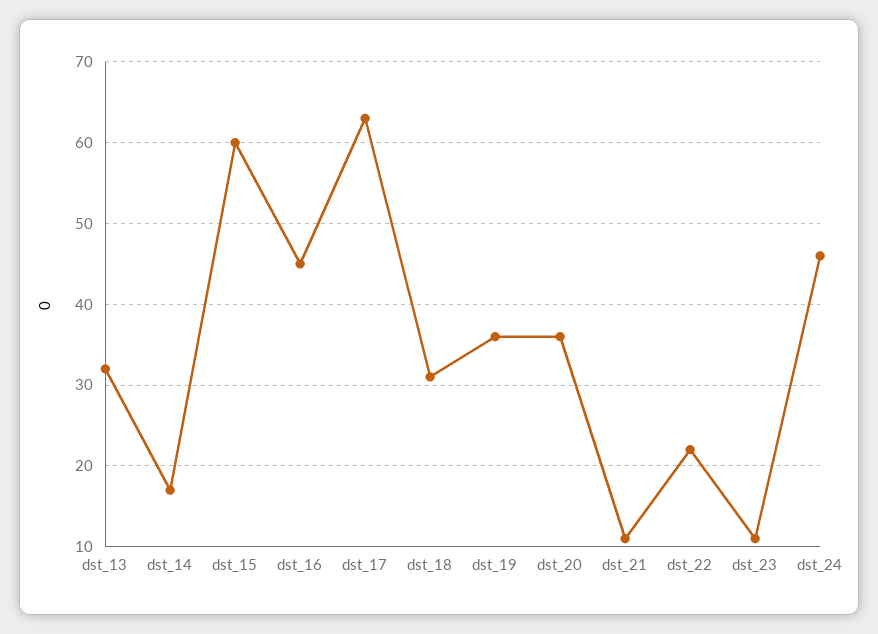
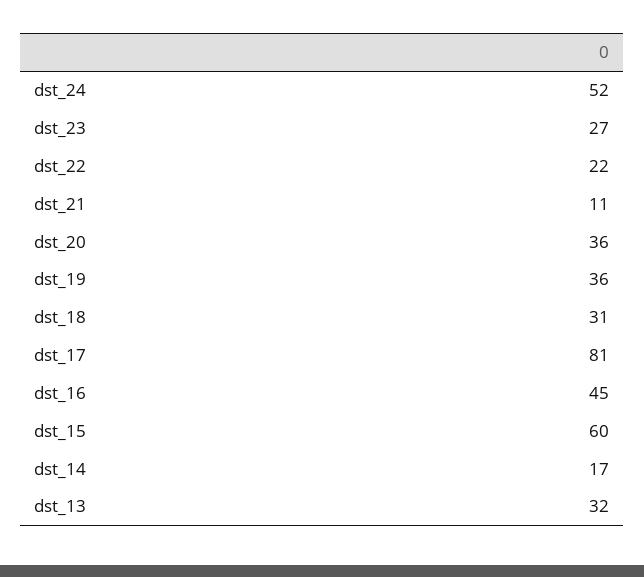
  {
    "dst_13": 32,
    "dst_14": 17,
    "dst_15": 60,
    "dst_16": 45,
-   "dst_17": 63,
+   "dst_17": 81,
    "dst_18": 31,
    "dst_19": 36,
    "dst_20": 36,
    "dst_21": 11,
    "dst_22": 22,
-   "dst_23": 11,
+   "dst_23": 27,
-   "dst_24": 46
+   "dst_24": 52
  }

